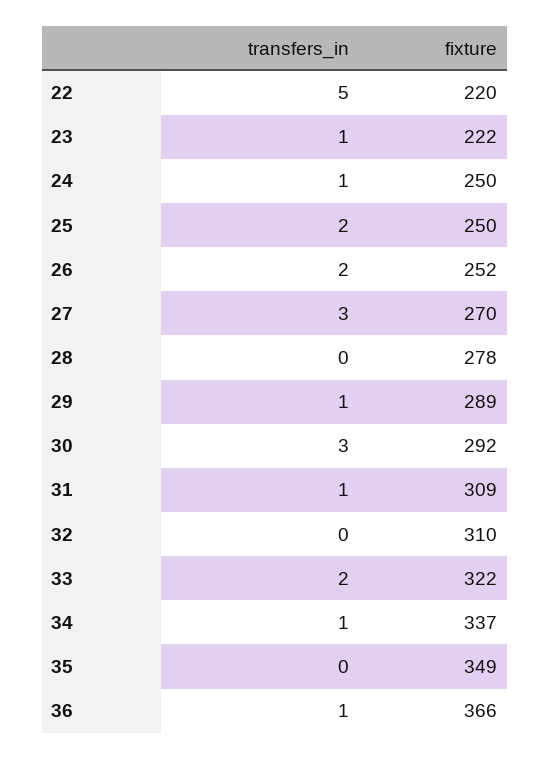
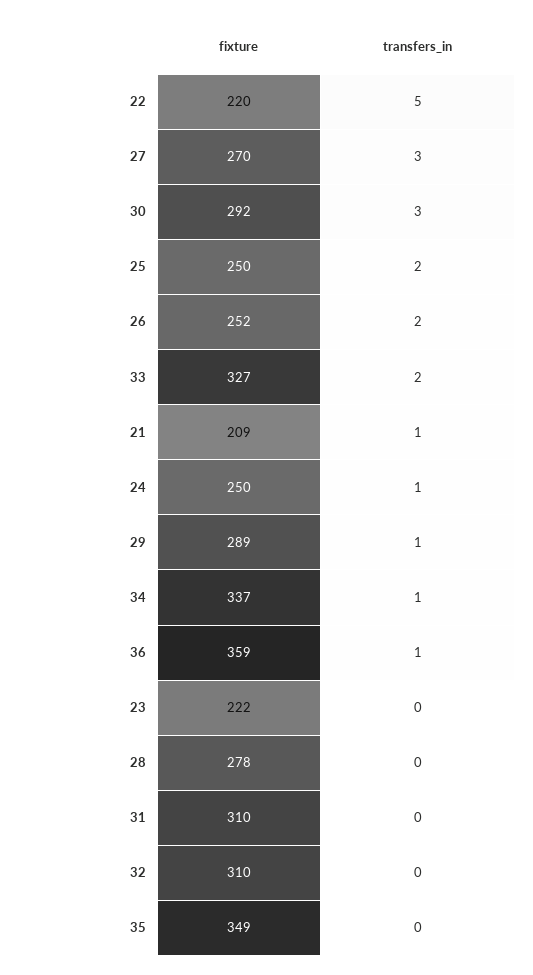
  {
    "transfers_in": {
      "22": 5,
-     "23": 1,
+     "23": 0,
      "24": 1,
      "25": 2,
      "26": 2,
      "27": 3,
      "28": 0,
      "29": 1,
      "30": 3,
-     "31": 1,
+     "31": 0,
      "32": 0,
      "33": 2,
      "34": 1,
      "35": 0,
-     "36": 1
+     "36": 1,
+     "21": 1
    },
    "fixture": {
      "22": 220,
      "23": 222,
      "24": 250,
      "25": 250,
      "26": 252,
      "27": 270,
      "28": 278,
      "29": 289,
      "30": 292,
-     "31": 309,
+     "31": 310,
      "32": 310,
-     "33": 322,
+     "33": 327,
      "34": 337,
      "35": 349,
-     "36": 366
+     "36": 359,
+     "21": 209
    }
  }

